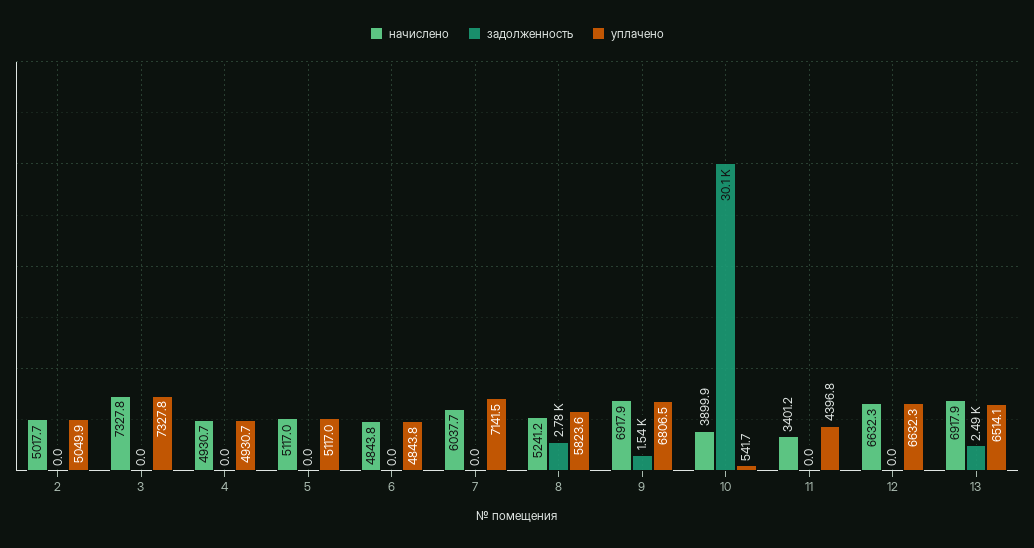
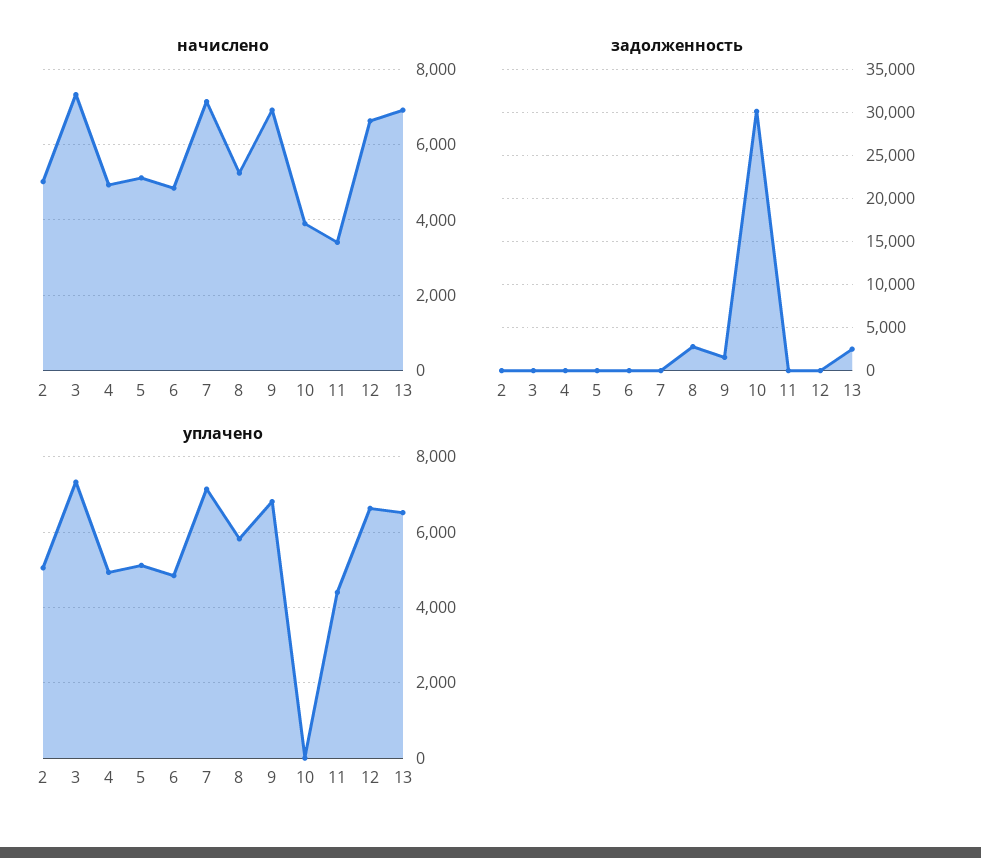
  {
    "начислено": {
      "2": 5017.7,
      "3": 7327.8,
      "4": 4930.7,
      "5": 5117,
      "6": 4843.8,
-     "7": 6037.7,
+     "7": 7200,
      "8": 5241.2,
      "9": 6917.9,
      "10": 3899.9,
      "11": 3401.2,
      "12": 6632.3,
      "13": 6917.9
    },
    "задолженность": {
      "2": 0,
      "3": 0,
      "4": 0,
      "5": 0,
      "6": 0,
      "7": 0,
      "8": 2780,
      "9": 1540,
      "10": 30100,
      "11": 0,
      "12": 0,
      "13": 2490
    },
    "уплачено": {
      "2": 5049.9,
      "3": 7327.8,
      "4": 4930.7,
      "5": 5117,
      "6": 4843.8,
      "7": 7141.5,
      "8": 5823.6,
      "9": 6806.5,
-     "10": 541.7,
+     "10": 0,
      "11": 4396.8,
      "12": 6632.3,
      "13": 6514.1
    }
  }

